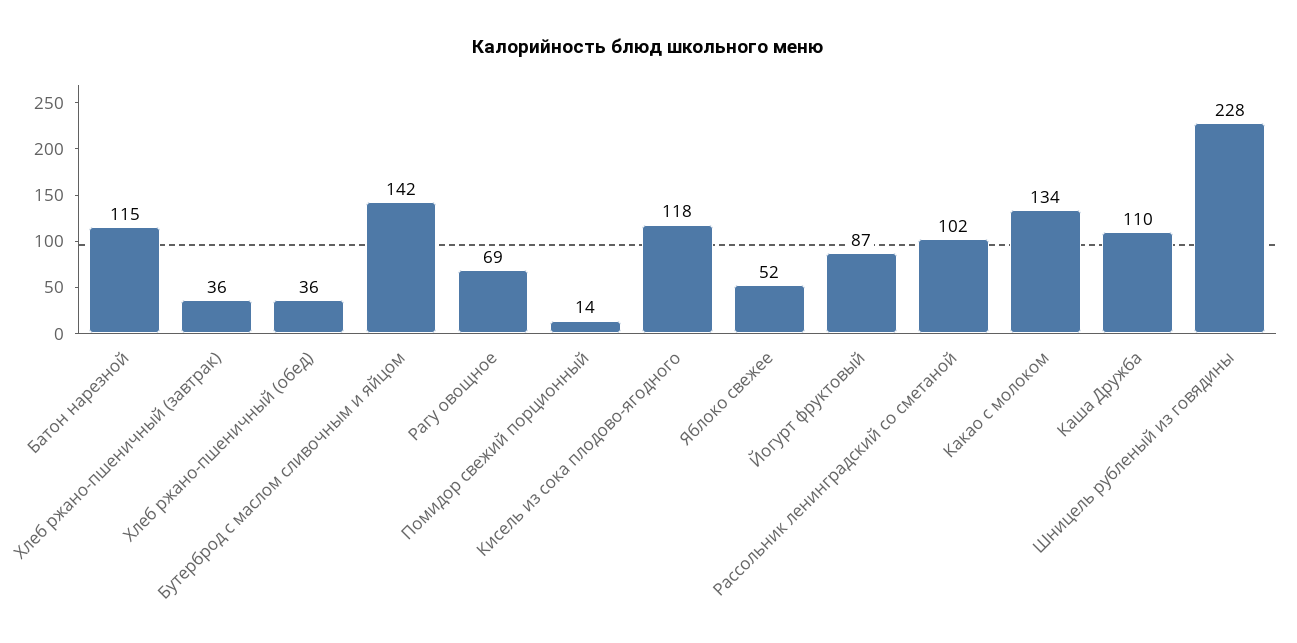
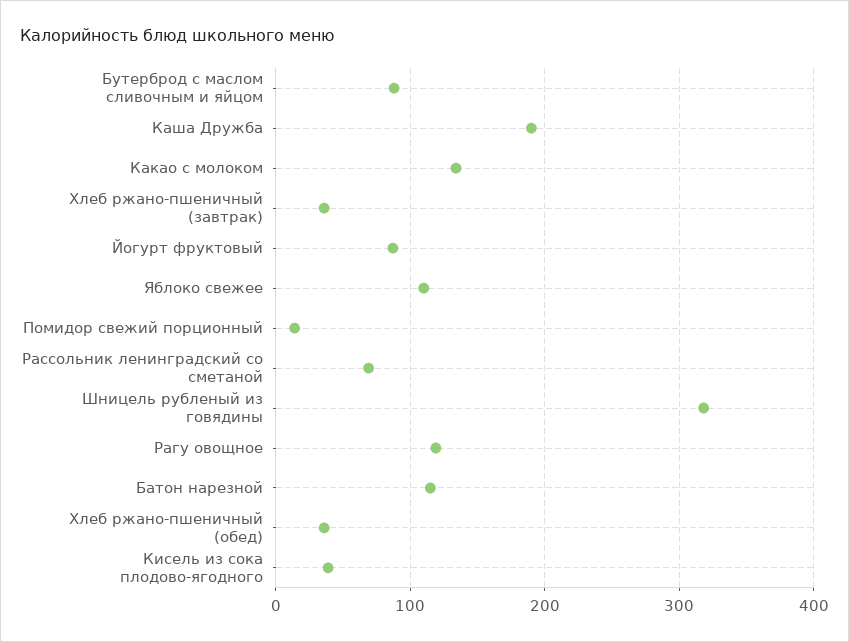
  {
    "Батон нарезной": 115,
    "Хлеб ржано-пшеничный (завтрак)": 36,
    "Хлеб ржано-пшеничный (обед)": 36,
-   "Бутерброд с маслом сливочным и яйцом": 142,
+   "Бутерброд с маслом сливочным и яйцом": 90,
-   "Рагу овощное": 69,
+   "Рагу овощное": 120,
    "Помидор свежий порционный": 14,
-   "Кисель из сока плодово-ягодного": 118,
+   "Кисель из сока плодово-ягодного": 40,
-   "Яблоко свежее": 52,
+   "Яблоко свежее": 110,
    "Йогурт фруктовый": 87,
-   "Рассольник ленинградский со сметаной": 102,
+   "Рассольник ленинградский со сметаной": 70,
    "Какао с молоком": 134,
-   "Каша Дружба": 110,
+   "Каша Дружба": 190,
-   "Шницель рубленый из говядины": 228
+   "Шницель рубленый из говядины": 320
  }

